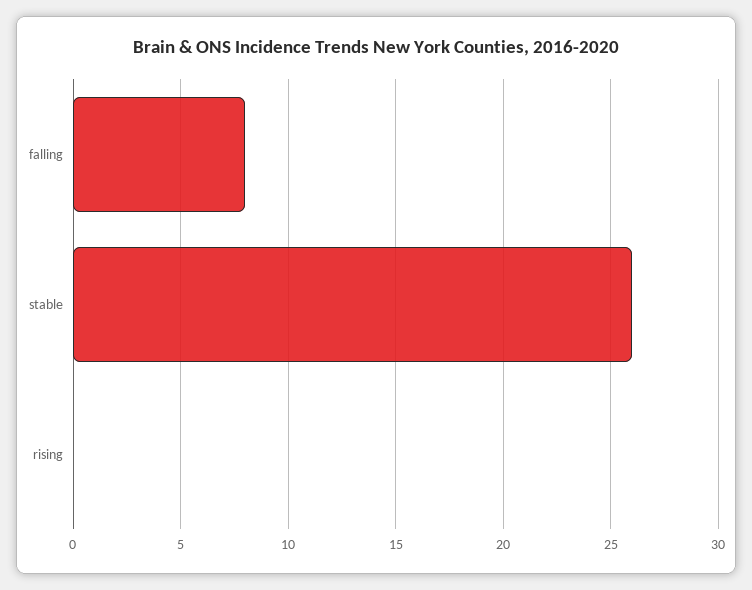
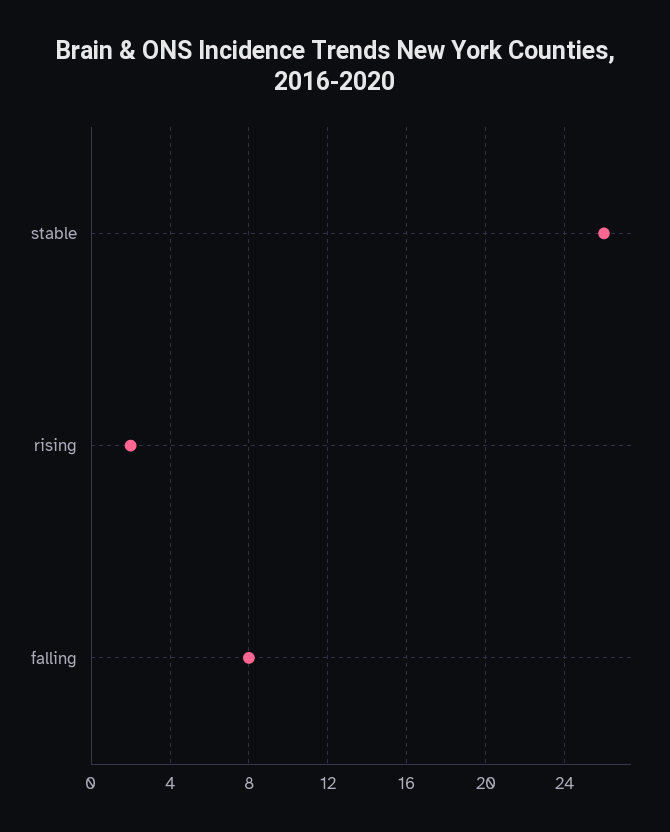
  {
    "falling": 8,
    "stable": 26,
-   "rising": 0
+   "rising": 2
  }

